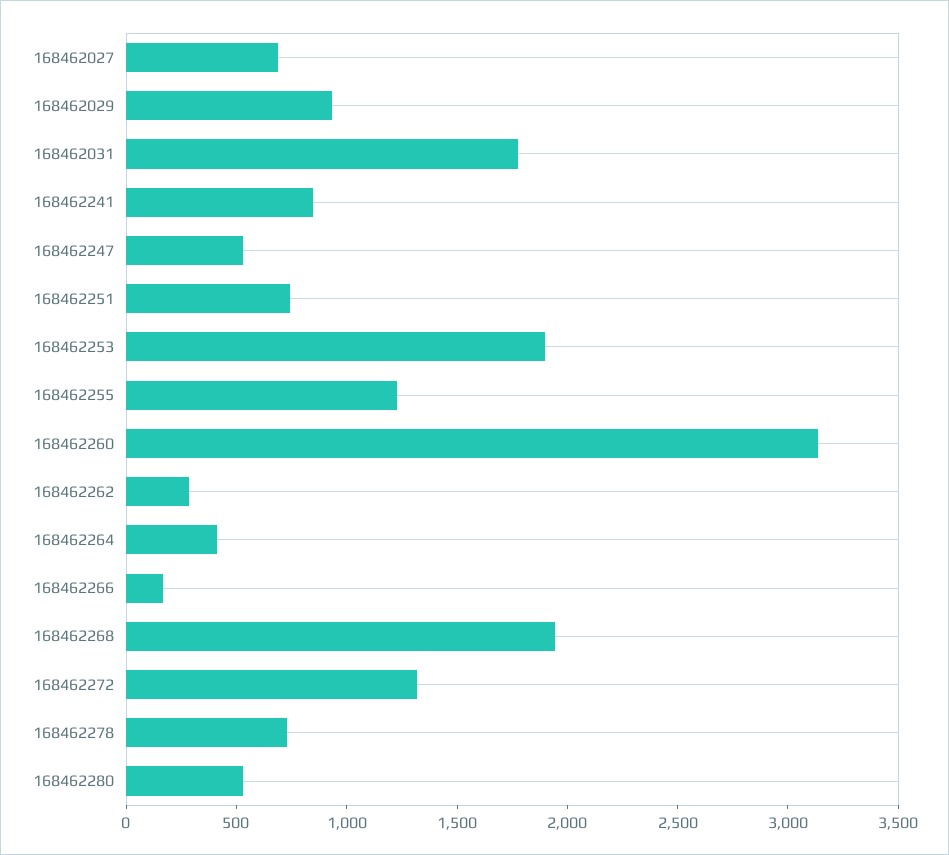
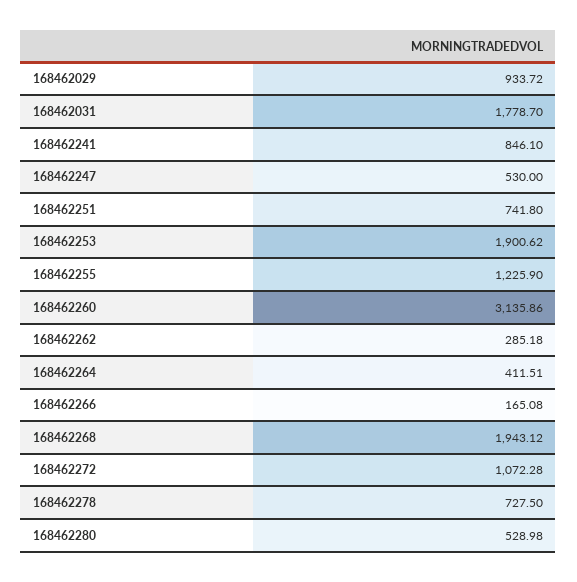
  {
-   "168462027": 700,
    "168462029": 933.72,
    "168462031": 1778.7,
    "168462241": 846.1,
    "168462247": 530,
    "168462251": 741.8,
    "168462253": 1900.62,
    "168462255": 1225.9,
    "168462260": 3135.86,
    "168462262": 285.18,
    "168462264": 411.51,
    "168462266": 165.08,
    "168462268": 1943.12,
-   "168462272": 1300,
+   "168462272": 1072.28,
    "168462278": 727.5,
    "168462280": 528.98
  }

